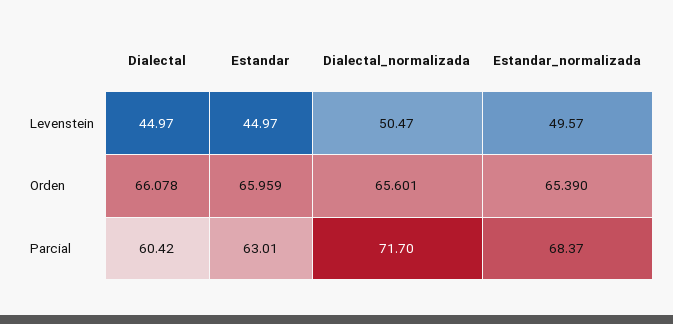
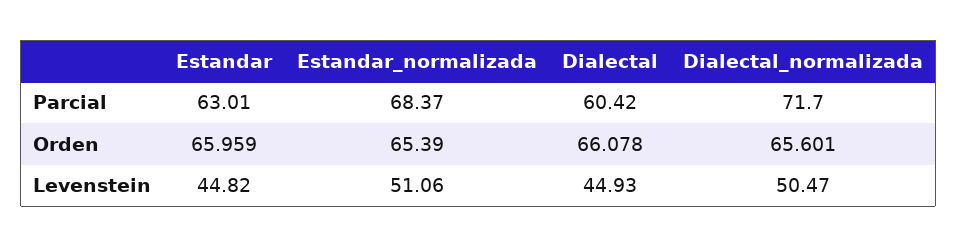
  {
    "Dialectal": {
-     "Levenstein": 44.97,
+     "Levenstein": 44.93,
      "Orden": 66.078,
      "Parcial": 60.42
    },
    "Estandar": {
-     "Levenstein": 44.97,
+     "Levenstein": 44.82,
      "Orden": 65.959,
      "Parcial": 63.01
    },
    "Dialectal_normalizada": {
      "Levenstein": 50.47,
      "Orden": 65.601,
      "Parcial": 71.7
    },
    "Estandar_normalizada": {
-     "Levenstein": 49.57,
+     "Levenstein": 51.06,
      "Orden": 65.39,
      "Parcial": 68.37
    }
  }

